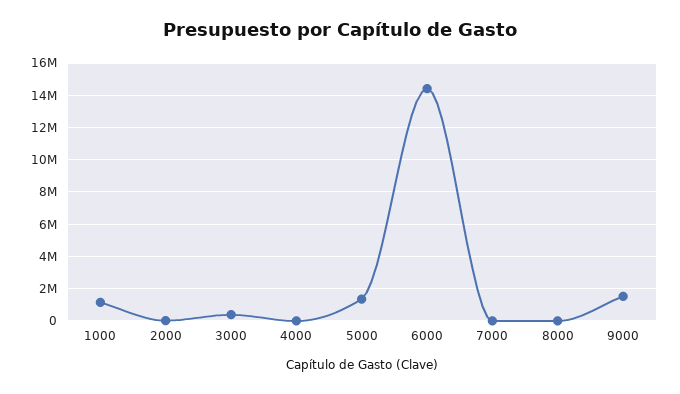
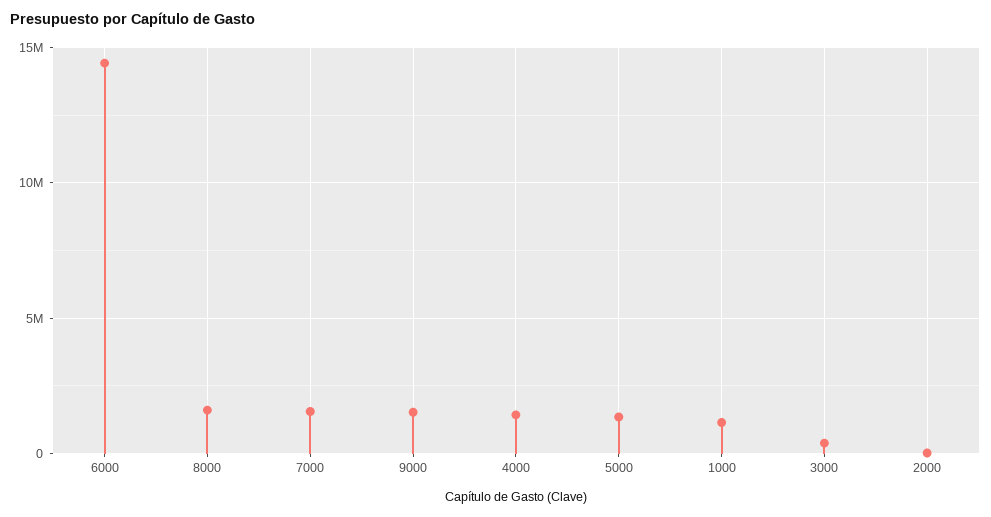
  {
    "1000": 1000000,
    "2000": 0,
    "3000": 500000,
-   "4000": 0,
+   "4000": 1500000,
    "5000": 1500000,
    "6000": 14500000,
-   "7000": 0,
+   "7000": 1500000,
-   "8000": 0,
+   "8000": 1500000,
    "9000": 1500000
  }

